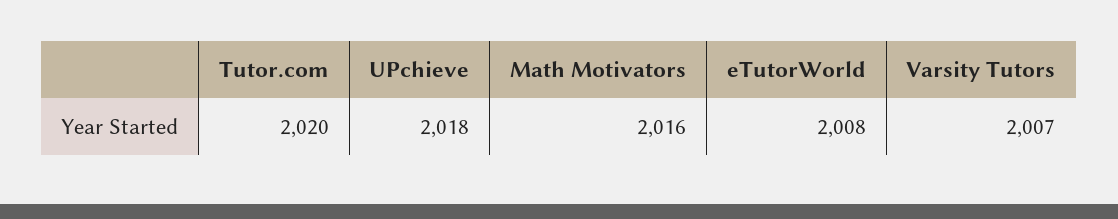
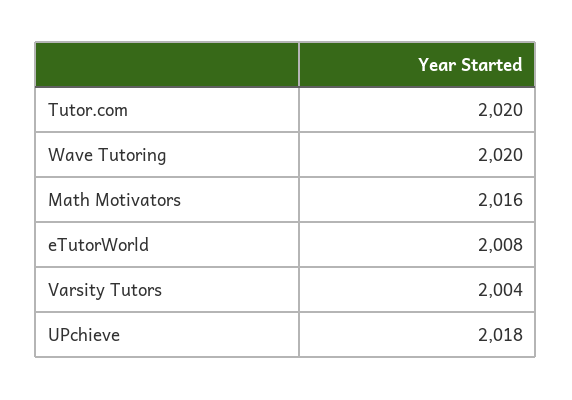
  {
    "Tutor.com": 2020,
    "UPchieve": 2018,
    "Math Motivators": 2016,
    "eTutorWorld": 2008,
-   "Varsity Tutors": 2007
+   "Varsity Tutors": 2004,
+   "Wave Tutoring": 2020
  }

